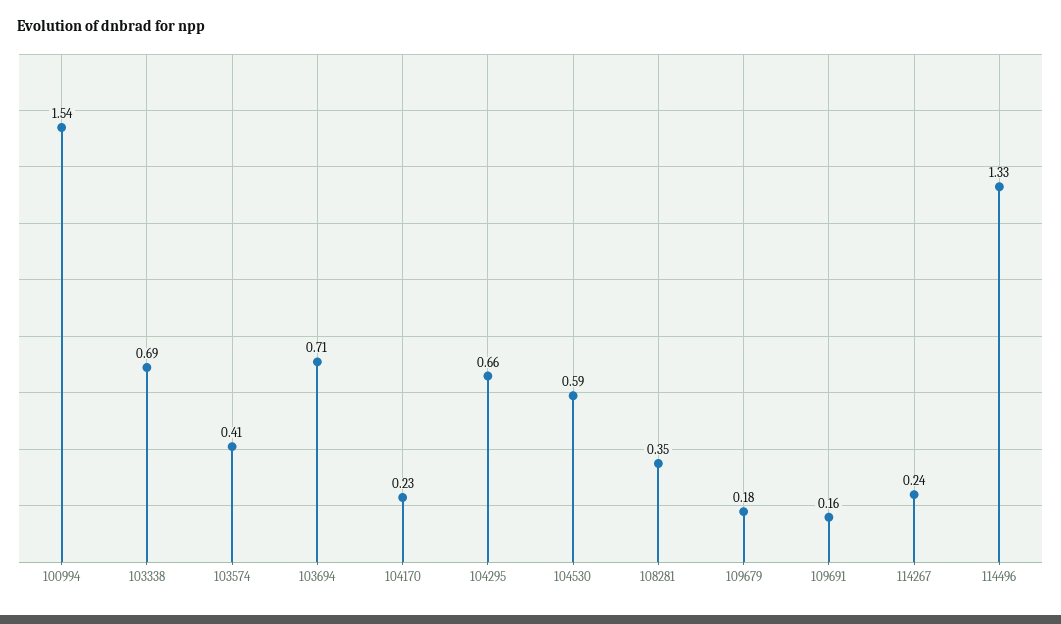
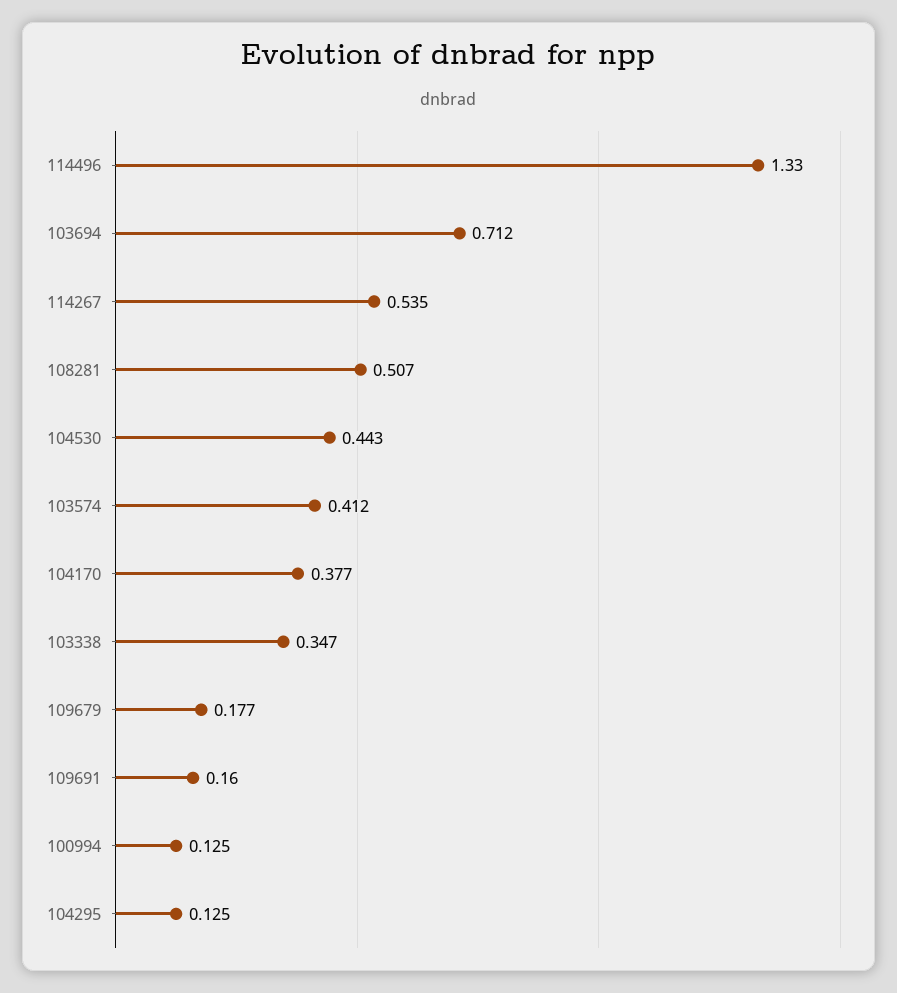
  {
-   "100994": 1.54,
+   "100994": 0.125,
-   "103338": 0.69,
+   "103338": 0.347,
    "103574": 0.412,
    "103694": 0.712,
-   "104170": 0.23,
+   "104170": 0.377,
-   "104295": 0.66,
+   "104295": 0.125,
-   "104530": 0.59,
+   "104530": 0.443,
-   "108281": 0.35,
+   "108281": 0.507,
    "109679": 0.177,
    "109691": 0.16,
-   "114267": 0.24,
+   "114267": 0.535,
    "114496": 1.33
  }

